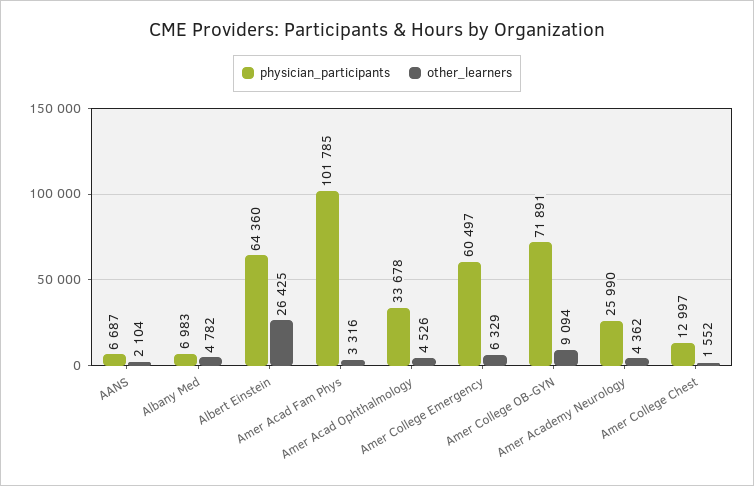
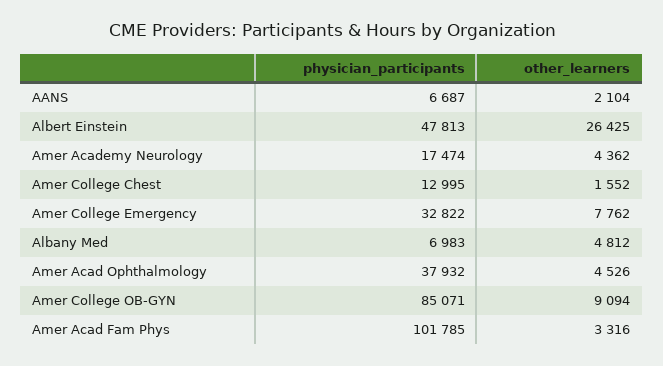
  {
    "physician_participants": {
      "AANS": 6687,
      "Albany Med": 6983,
-     "Albert Einstein": 64360,
+     "Albert Einstein": 47813,
      "Amer Acad Fam Phys": 101785,
-     "Amer Acad Ophthalmology": 33678,
+     "Amer Acad Ophthalmology": 37932,
-     "Amer College Emergency": 60497,
+     "Amer College Emergency": 32822,
-     "Amer College OB-GYN": 71891,
+     "Amer College OB-GYN": 85071,
-     "Amer Academy Neurology": 25990,
+     "Amer Academy Neurology": 17474,
-     "Amer College Chest": 12997
+     "Amer College Chest": 12995
    },
    "other_learners": {
      "AANS": 2104,
-     "Albany Med": 4782,
+     "Albany Med": 4812,
      "Albert Einstein": 26425,
      "Amer Acad Fam Phys": 3316,
      "Amer Acad Ophthalmology": 4526,
-     "Amer College Emergency": 6329,
+     "Amer College Emergency": 7762,
      "Amer College OB-GYN": 9094,
      "Amer Academy Neurology": 4362,
      "Amer College Chest": 1552
    }
  }

